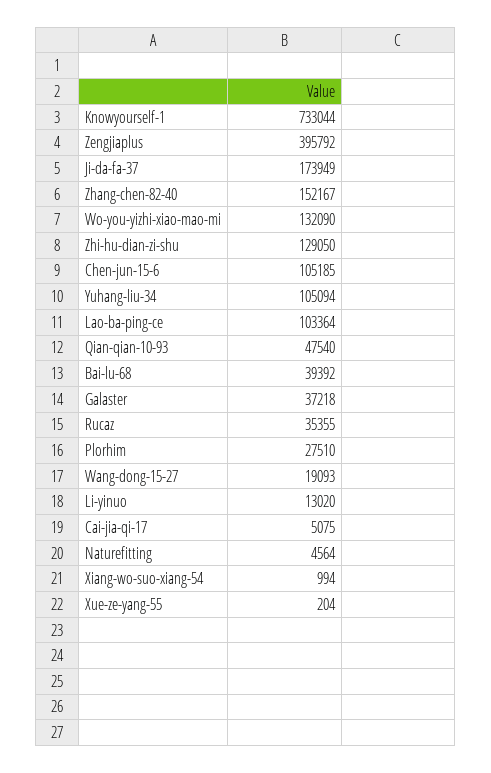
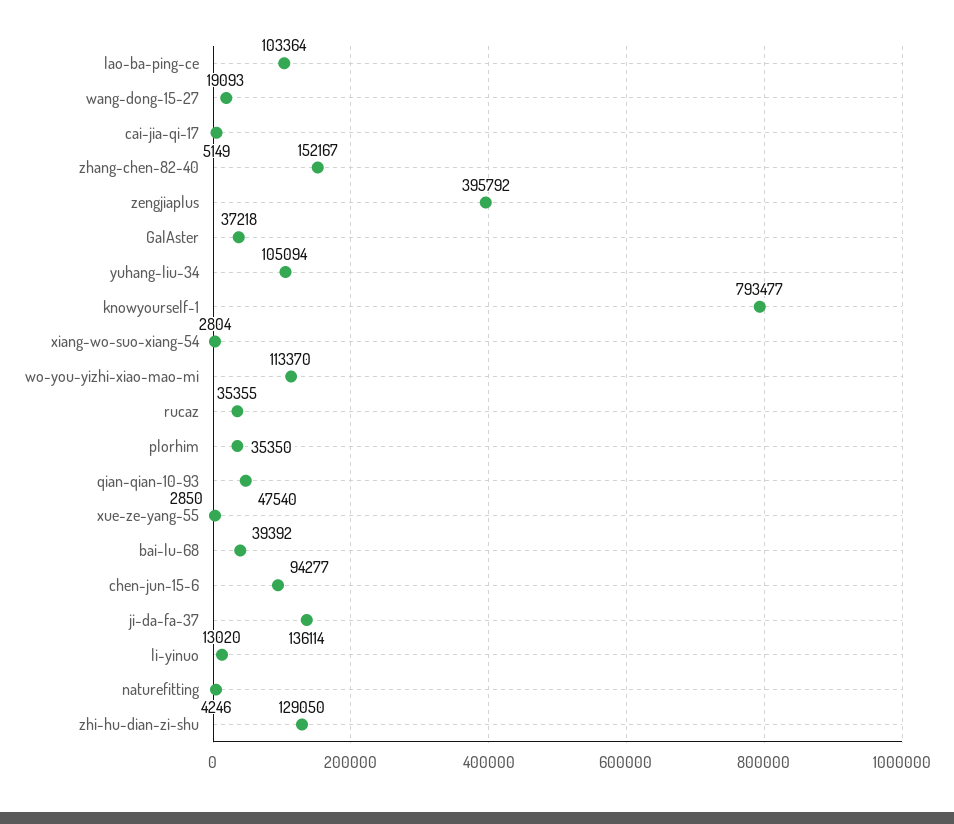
  {
-   "Knowyourself-1": 733044,
+   "Knowyourself-1": 793477,
    "Zengjiaplus": 395792,
-   "Ji-da-fa-37": 173949,
+   "Ji-da-fa-37": 136114,
    "Zhang-chen-82-40": 152167,
-   "Wo-you-yizhi-xiao-mao-mi": 132090,
+   "Wo-you-yizhi-xiao-mao-mi": 113370,
    "Zhi-hu-dian-zi-shu": 129050,
-   "Chen-jun-15-6": 105185,
+   "Chen-jun-15-6": 94277,
    "Yuhang-liu-34": 105094,
    "Lao-ba-ping-ce": 103364,
    "Qian-qian-10-93": 47540,
    "Bai-lu-68": 39392,
    "Galaster": 37218,
    "Rucaz": 35355,
-   "Plorhim": 27510,
+   "Plorhim": 35350,
    "Wang-dong-15-27": 19093,
    "Li-yinuo": 13020,
-   "Cai-jia-qi-17": 5075,
+   "Cai-jia-qi-17": 5149,
-   "Naturefitting": 4564,
+   "Naturefitting": 4246,
-   "Xiang-wo-suo-xiang-54": 994,
+   "Xiang-wo-suo-xiang-54": 2804,
-   "Xue-ze-yang-55": 204
+   "Xue-ze-yang-55": 2850
  }

